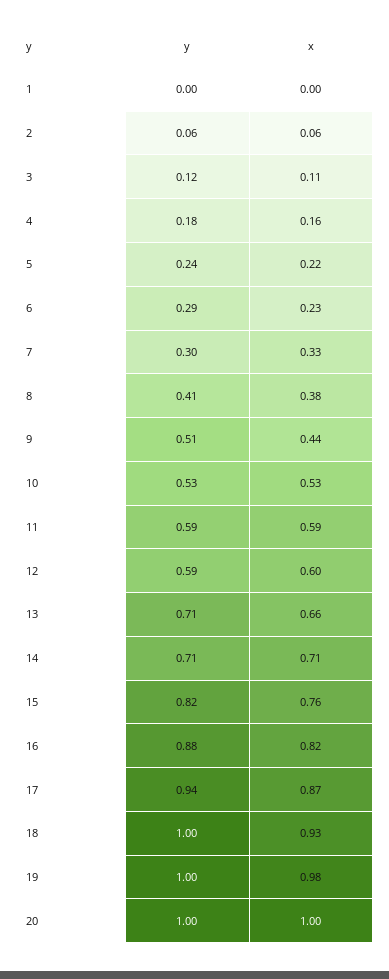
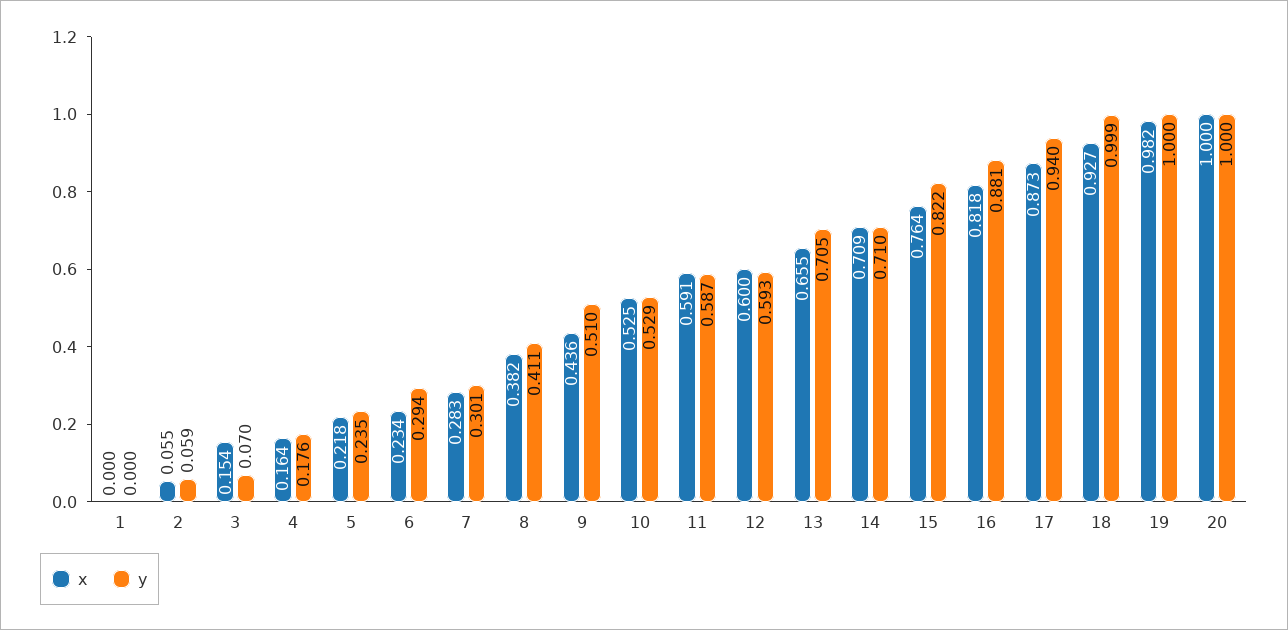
  {
    "y": {
      "1": 0,
      "2": 0.059,
-     "3": 0.12,
+     "3": 0.07,
      "4": 0.176,
      "5": 0.235,
      "6": 0.294,
      "7": 0.301,
      "8": 0.411,
      "9": 0.51,
      "10": 0.529,
      "11": 0.587,
      "12": 0.593,
      "13": 0.705,
      "14": 0.71,
      "15": 0.822,
      "16": 0.881,
      "17": 0.94,
      "18": 0.999,
      "19": 1,
      "20": 1
    },
    "x": {
      "1": 0,
      "2": 0.055,
-     "3": 0.11,
+     "3": 0.154,
      "4": 0.164,
      "5": 0.218,
      "6": 0.234,
-     "7": 0.33,
+     "7": 0.283,
      "8": 0.382,
      "9": 0.436,
      "10": 0.525,
      "11": 0.591,
      "12": 0.6,
      "13": 0.655,
      "14": 0.709,
      "15": 0.764,
      "16": 0.818,
      "17": 0.873,
      "18": 0.927,
      "19": 0.982,
      "20": 1
    }
  }

